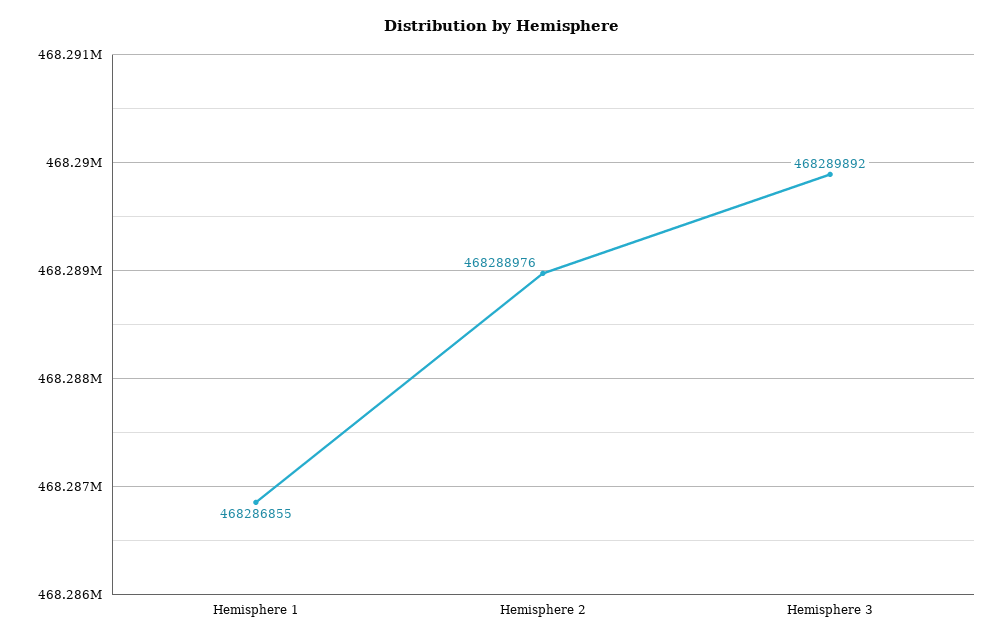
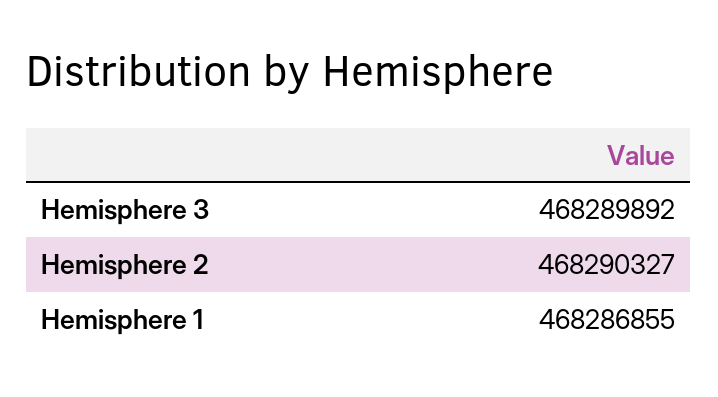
  {
    "Hemisphere 1": 468286855,
-   "Hemisphere 2": 468288976,
+   "Hemisphere 2": 468290327,
    "Hemisphere 3": 468289892
  }

